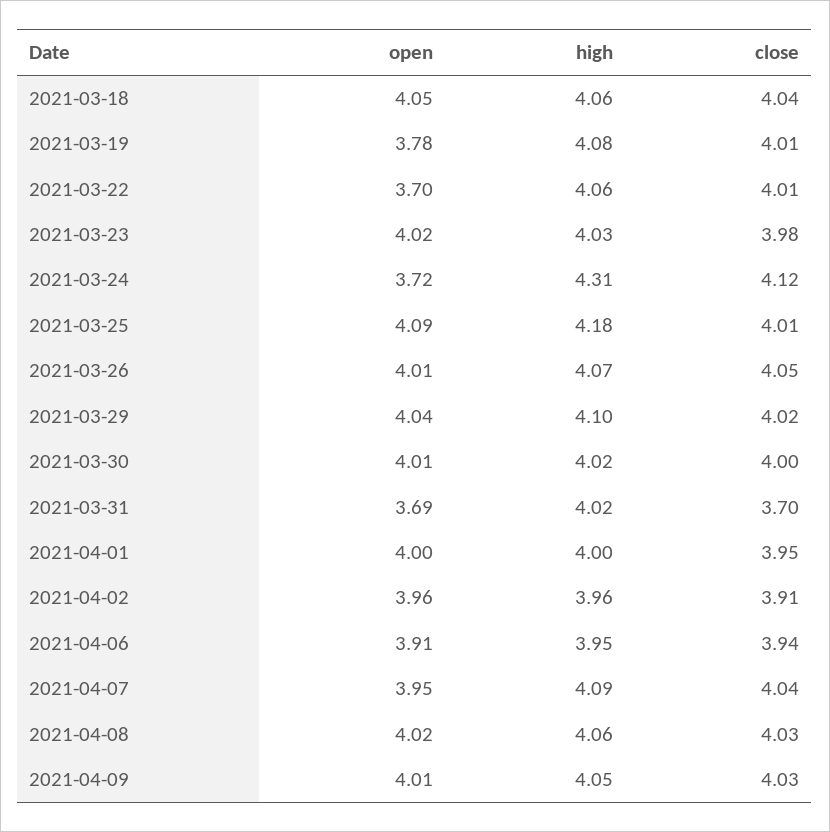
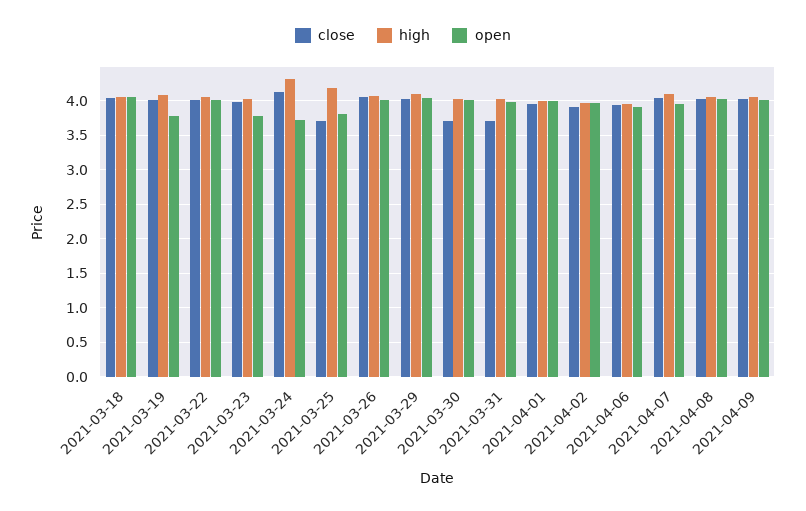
  {
    "open": {
      "2021-03-18": 4.05,
      "2021-03-19": 3.78,
-     "2021-03-22": 3.7,
+     "2021-03-22": 4,
-     "2021-03-23": 4.02,
+     "2021-03-23": 3.8,
      "2021-03-24": 3.72,
-     "2021-03-25": 4.09,
+     "2021-03-25": 3.8,
      "2021-03-26": 4.01,
      "2021-03-29": 4.04,
      "2021-03-30": 4.01,
-     "2021-03-31": 3.69,
+     "2021-03-31": 4,
      "2021-04-01": 4,
      "2021-04-02": 3.96,
      "2021-04-06": 3.91,
      "2021-04-07": 3.95,
      "2021-04-08": 4.02,
      "2021-04-09": 4.01
    },
    "high": {
      "2021-03-18": 4.06,
      "2021-03-19": 4.08,
      "2021-03-22": 4.06,
      "2021-03-23": 4.03,
      "2021-03-24": 4.31,
      "2021-03-25": 4.18,
      "2021-03-26": 4.07,
      "2021-03-29": 4.1,
      "2021-03-30": 4.02,
      "2021-03-31": 4.02,
      "2021-04-01": 4,
      "2021-04-02": 3.96,
      "2021-04-06": 3.95,
      "2021-04-07": 4.09,
      "2021-04-08": 4.06,
      "2021-04-09": 4.05
    },
    "close": {
      "2021-03-18": 4.04,
      "2021-03-19": 4.01,
      "2021-03-22": 4.01,
      "2021-03-23": 3.98,
      "2021-03-24": 4.12,
-     "2021-03-25": 4.01,
+     "2021-03-25": 3.7,
      "2021-03-26": 4.05,
      "2021-03-29": 4.02,
-     "2021-03-30": 4,
+     "2021-03-30": 3.7,
      "2021-03-31": 3.7,
      "2021-04-01": 3.95,
      "2021-04-02": 3.91,
      "2021-04-06": 3.94,
      "2021-04-07": 4.04,
      "2021-04-08": 4.03,
      "2021-04-09": 4.03
    }
  }

